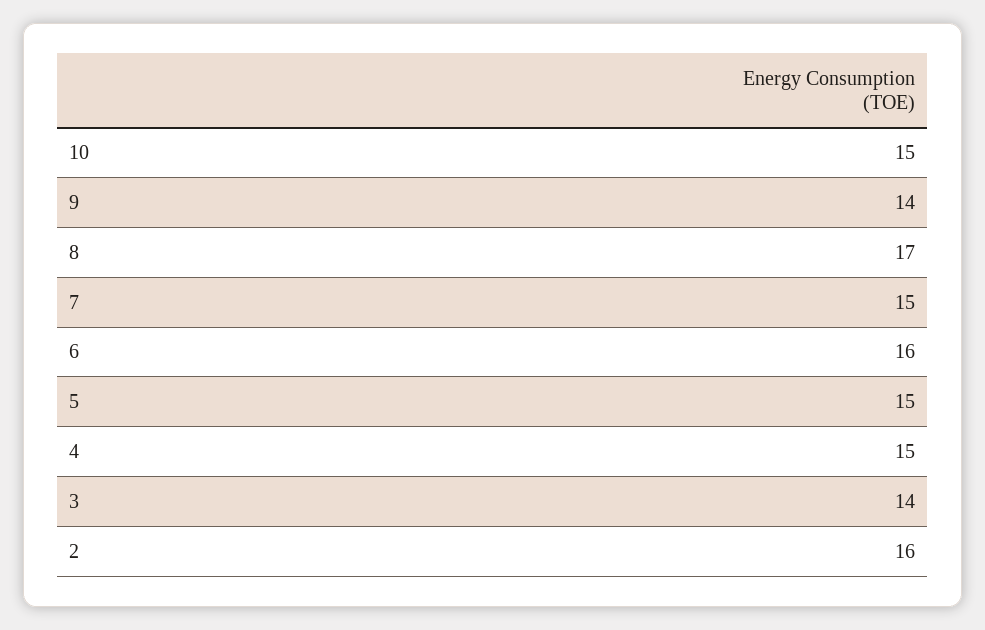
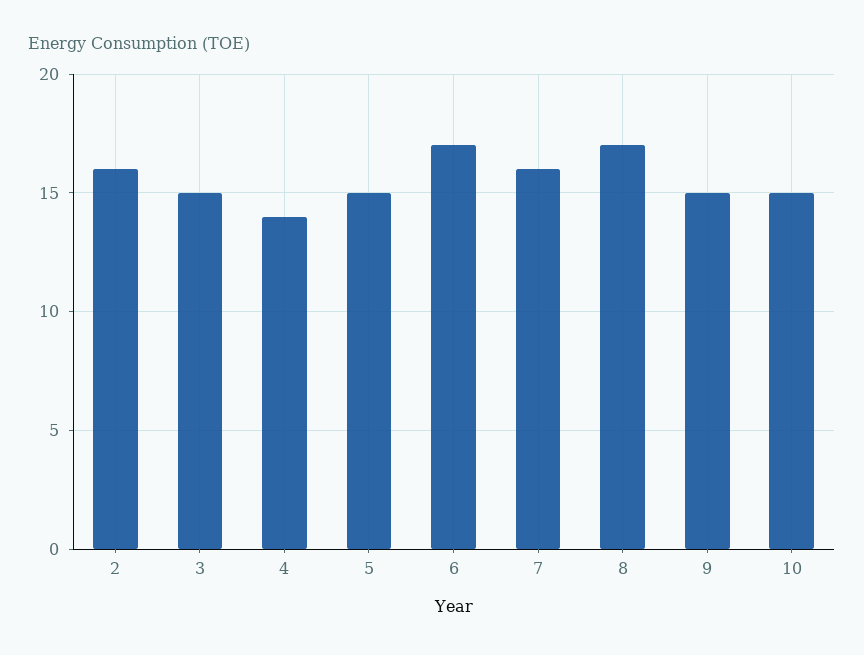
  {
    "10": 15,
-   "9": 14,
+   "9": 15,
    "8": 17,
-   "7": 15,
+   "7": 16,
-   "6": 16,
+   "6": 17,
    "5": 15,
-   "4": 15,
+   "4": 14,
-   "3": 14,
+   "3": 15,
    "2": 16
  }

